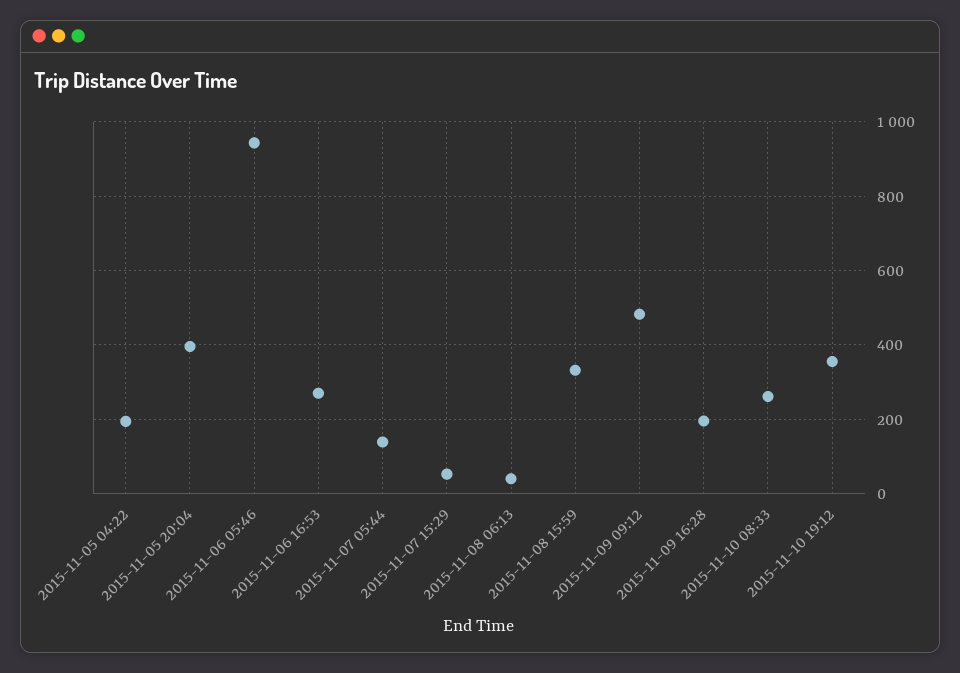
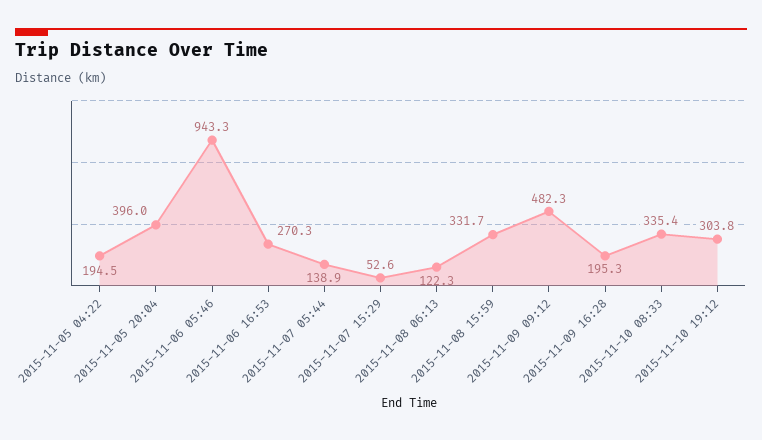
  {
    "2015-11-05 04:22": 194.5,
    "2015-11-05 20:04": 396,
    "2015-11-06 05:46": 943.3,
    "2015-11-06 16:53": 270.3,
    "2015-11-07 05:44": 138.9,
    "2015-11-07 15:29": 52.6,
-   "2015-11-08 06:13": 40,
+   "2015-11-08 06:13": 122.3,
    "2015-11-08 15:59": 331.7,
    "2015-11-09 09:12": 482.3,
    "2015-11-09 16:28": 195.3,
-   "2015-11-10 08:33": 260,
+   "2015-11-10 08:33": 335.4,
-   "2015-11-10 19:12": 360
+   "2015-11-10 19:12": 303.8
  }

